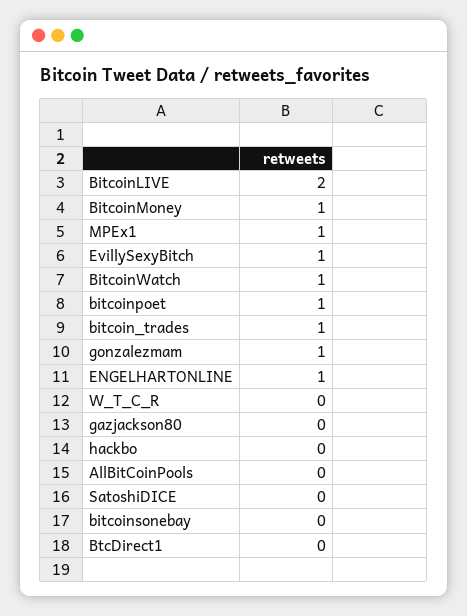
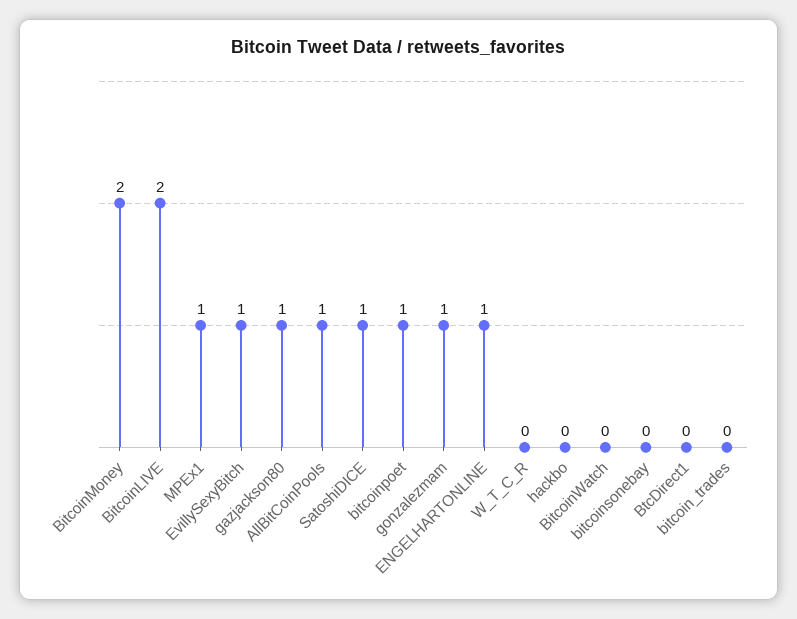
  {
    "BitcoinLIVE": 2,
-   "BitcoinMoney": 1,
+   "BitcoinMoney": 2,
    "MPEx1": 1,
    "EvillySexyBitch": 1,
-   "BitcoinWatch": 1,
+   "BitcoinWatch": 0,
    "bitcoinpoet": 1,
-   "bitcoin_trades": 1,
+   "bitcoin_trades": 0,
    "gonzalezmam": 1,
    "ENGELHARTONLINE": 1,
    "W_T_C_R": 0,
-   "gazjackson80": 0,
+   "gazjackson80": 1,
    "hackbo": 0,
-   "AllBitCoinPools": 0,
+   "AllBitCoinPools": 1,
-   "SatoshiDICE": 0,
+   "SatoshiDICE": 1,
    "bitcoinsonebay": 0,
    "BtcDirect1": 0
  }

